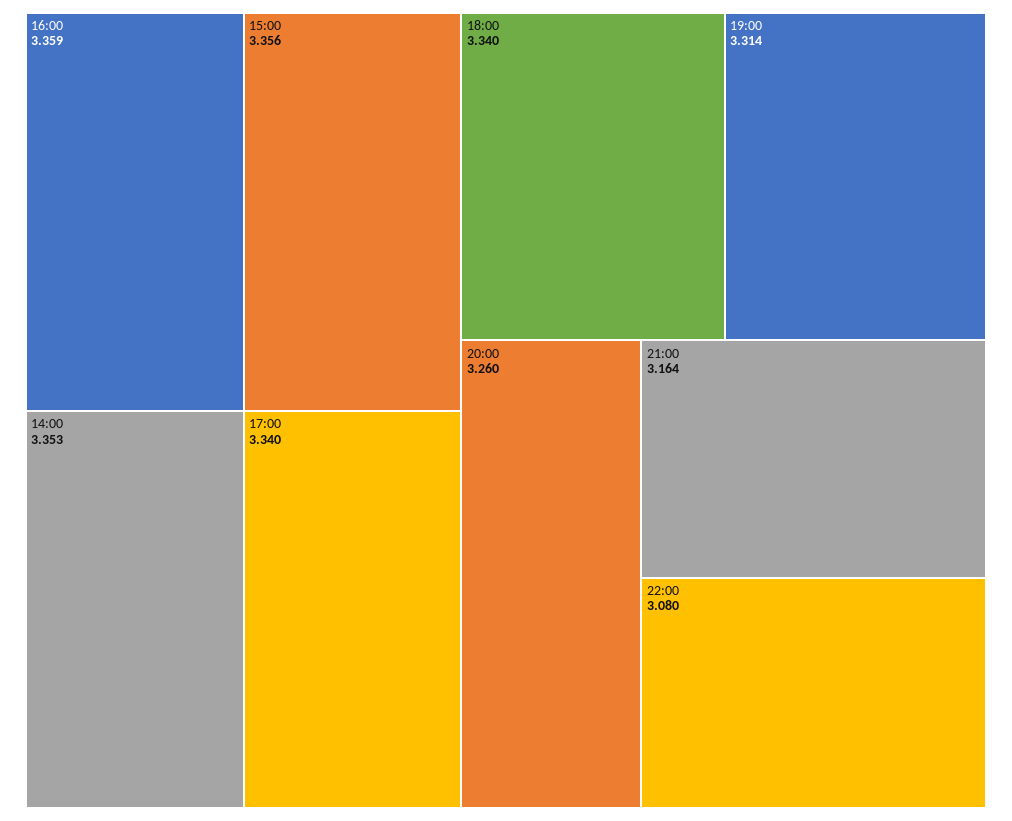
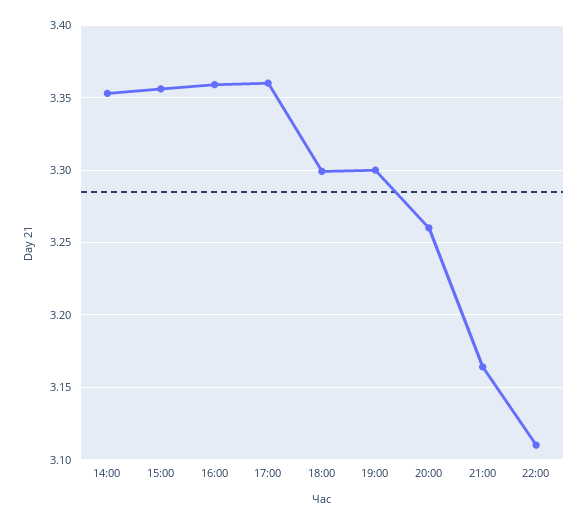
  {
    "16:00": 3.359,
    "15:00": 3.356,
    "14:00": 3.353,
-   "17:00": 3.34,
+   "17:00": 3.36,
-   "18:00": 3.34,
+   "18:00": 3.3,
-   "19:00": 3.314,
+   "19:00": 3.3,
    "20:00": 3.26,
    "21:00": 3.164,
-   "22:00": 3.08
+   "22:00": 3.11
  }

